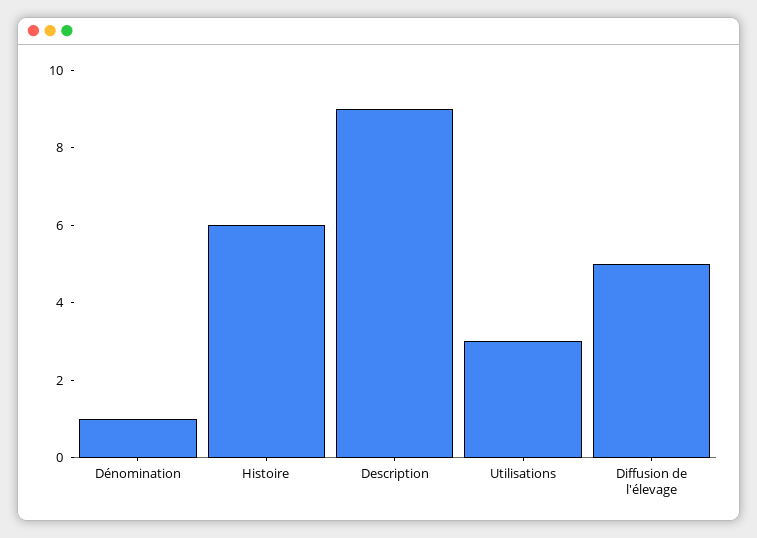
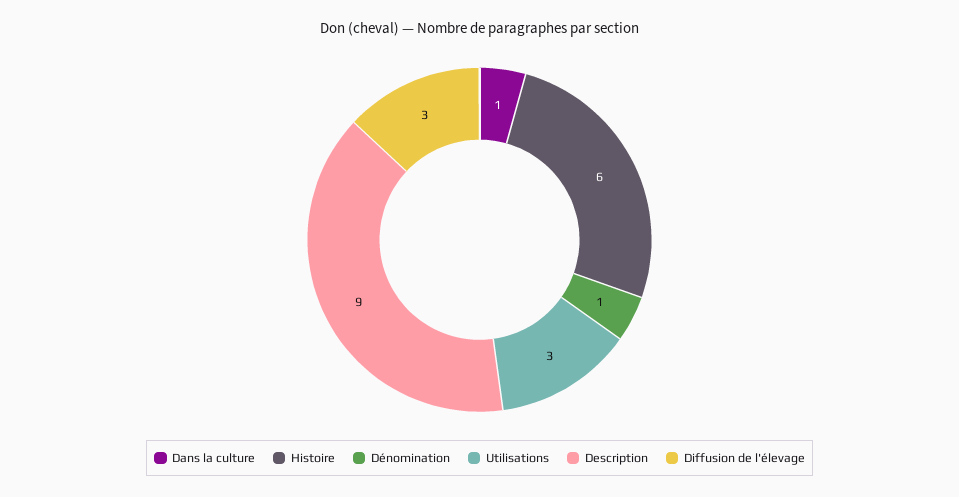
  {
    "Dénomination": 1,
    "Histoire": 6,
    "Description": 9,
    "Utilisations": 3,
-   "Diffusion de l'élevage": 5
+   "Diffusion de l'élevage": 3,
+   "Dans la culture": 1
  }

